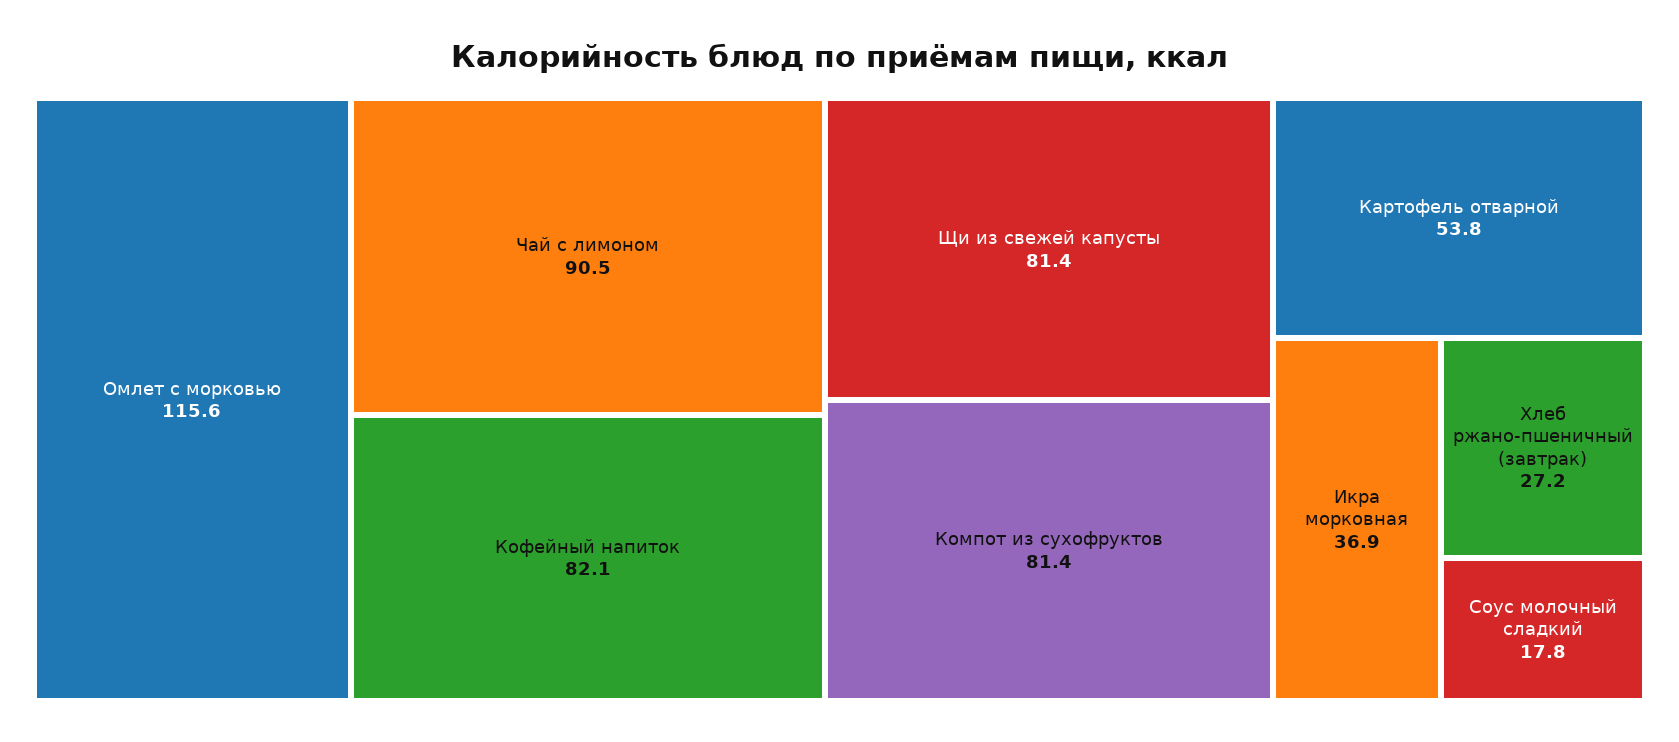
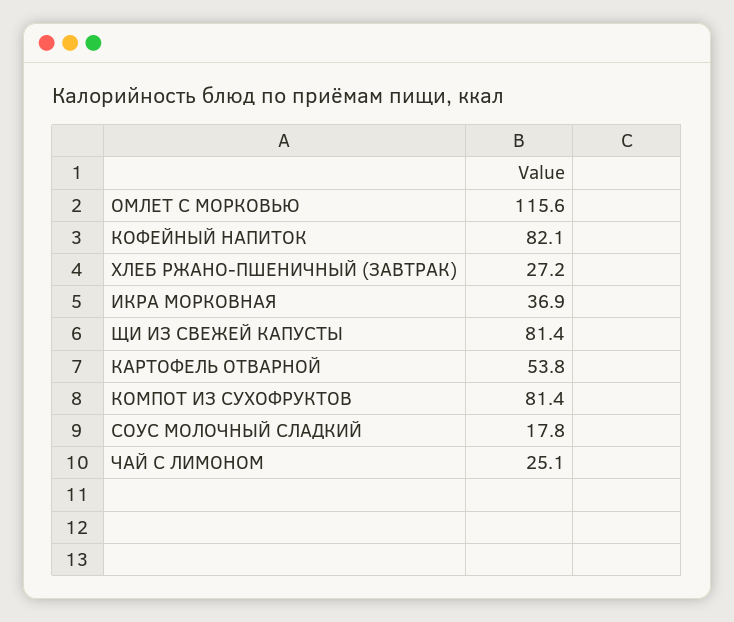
  {
    "Омлет с морковью": 115.6,
-   "Чай с лимоном": 90.5,
+   "Чай с лимоном": 25.1,
    "Кофейный напиток": 82.1,
    "Щи из свежей капусты": 81.4,
    "Компот из сухофруктов": 81.4,
    "Картофель отварной": 53.8,
    "Икра морковная": 36.9,
    "Хлеб ржано-пшеничный (завтрак)": 27.2,
    "Соус молочный сладкий": 17.8
  }

